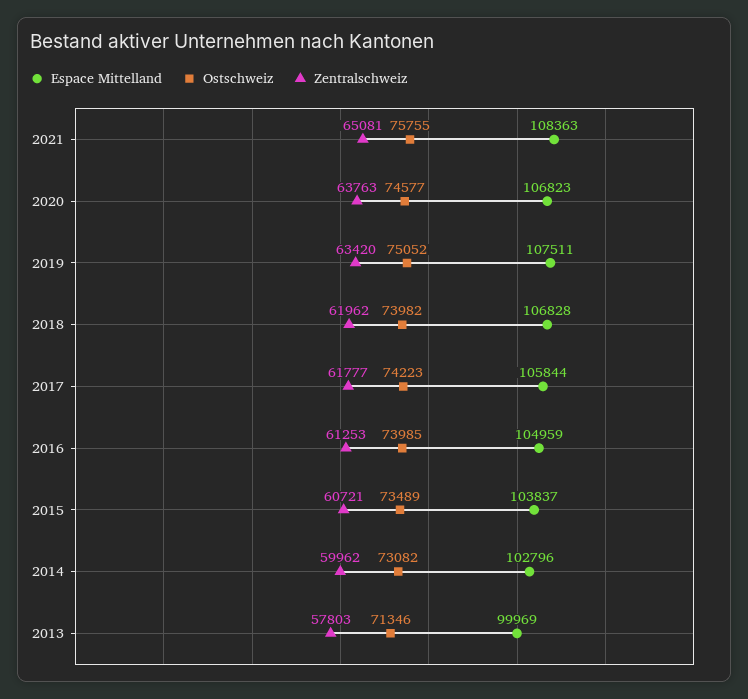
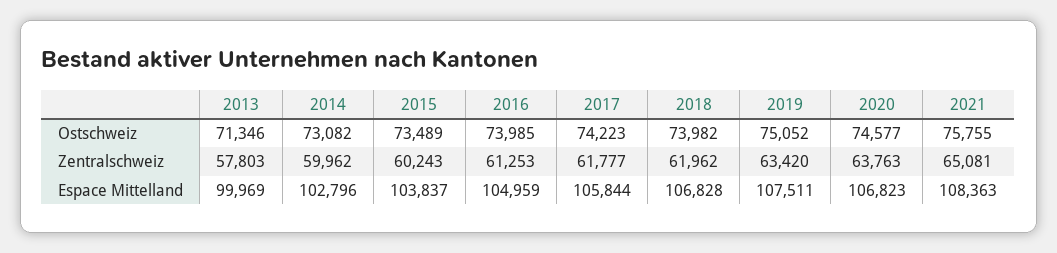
  {
    "Espace Mittelland": {
      "2021": 108363,
      "2020": 106823,
      "2019": 107511,
      "2018": 106828,
      "2017": 105844,
      "2016": 104959,
      "2015": 103837,
      "2014": 102796,
      "2013": 99969
    },
    "Ostschweiz": {
      "2021": 75755,
      "2020": 74577,
      "2019": 75052,
      "2018": 73982,
      "2017": 74223,
      "2016": 73985,
      "2015": 73489,
      "2014": 73082,
      "2013": 71346
    },
    "Zentralschweiz": {
      "2021": 65081,
      "2020": 63763,
      "2019": 63420,
      "2018": 61962,
      "2017": 61777,
      "2016": 61253,
-     "2015": 60721,
+     "2015": 60243,
      "2014": 59962,
      "2013": 57803
    }
  }

